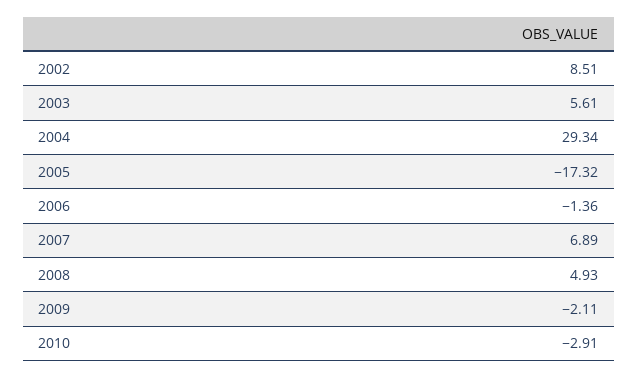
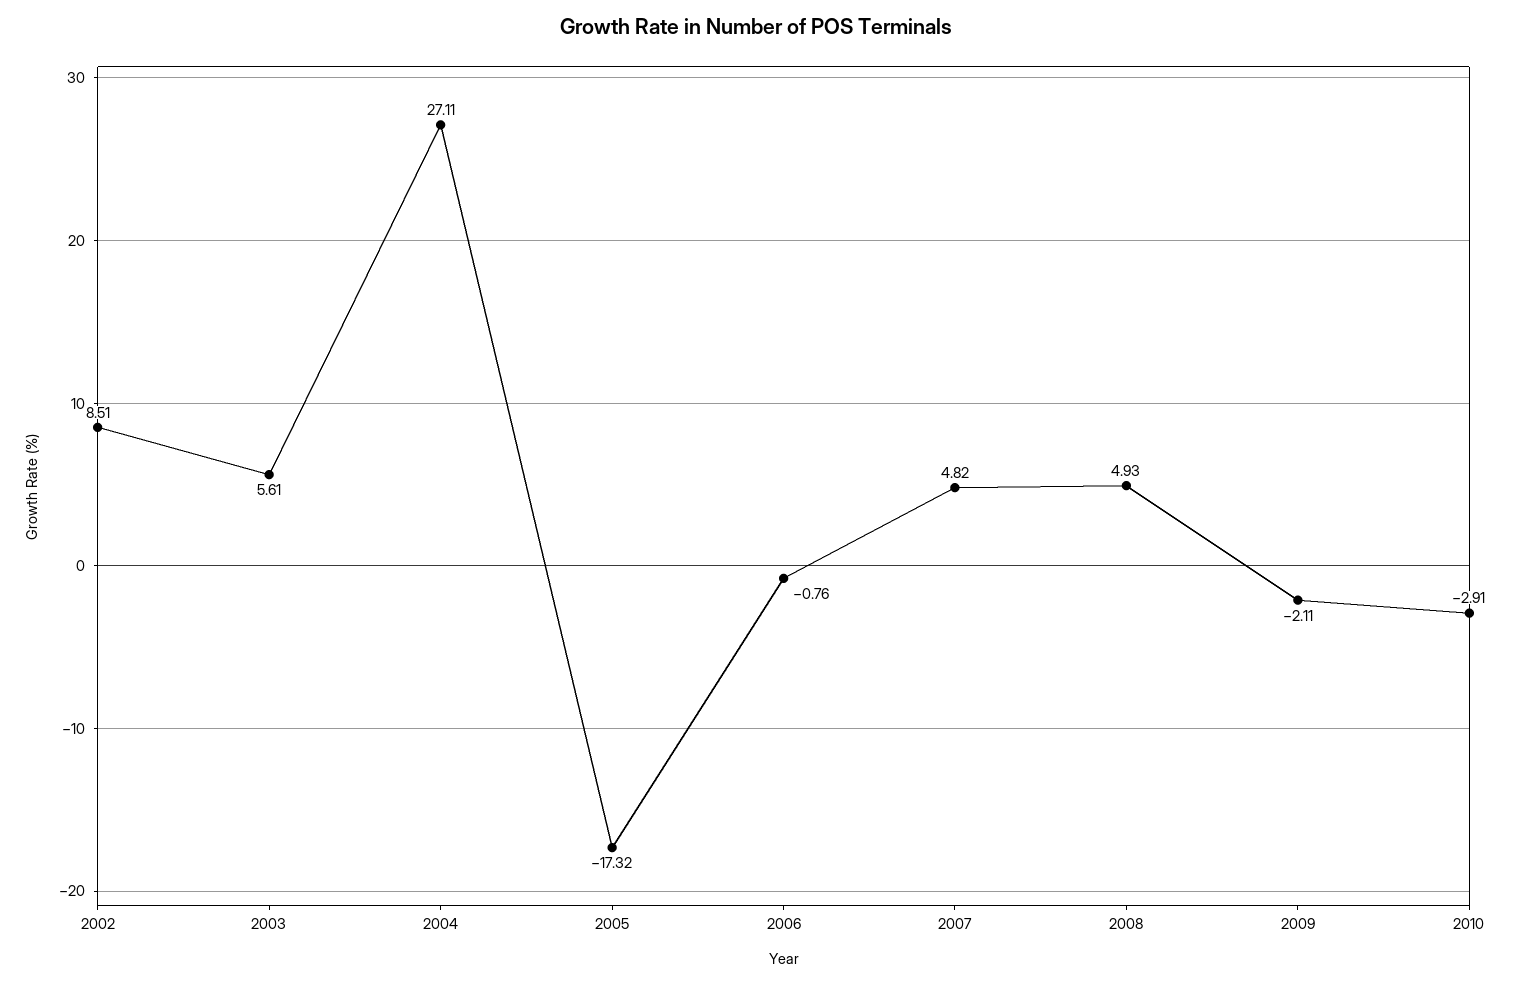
  {
    "2002": 8.51,
    "2003": 5.61,
-   "2004": 29.34,
+   "2004": 27.11,
    "2005": -17.32,
-   "2006": -1.36,
+   "2006": -0.76,
-   "2007": 6.89,
+   "2007": 4.82,
    "2008": 4.93,
    "2009": -2.11,
    "2010": -2.91
  }

